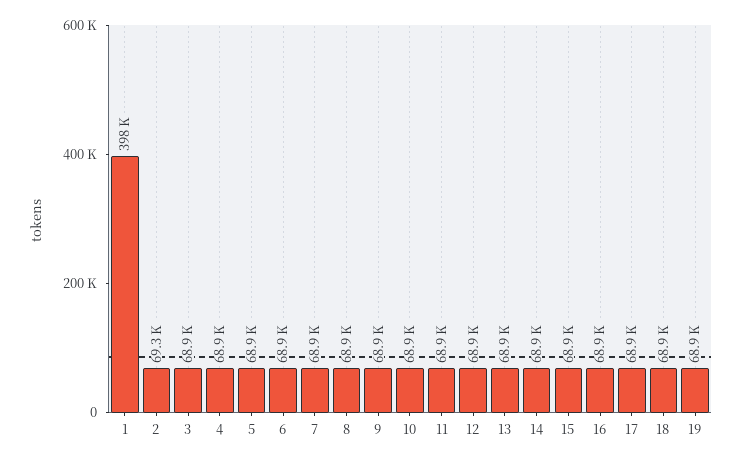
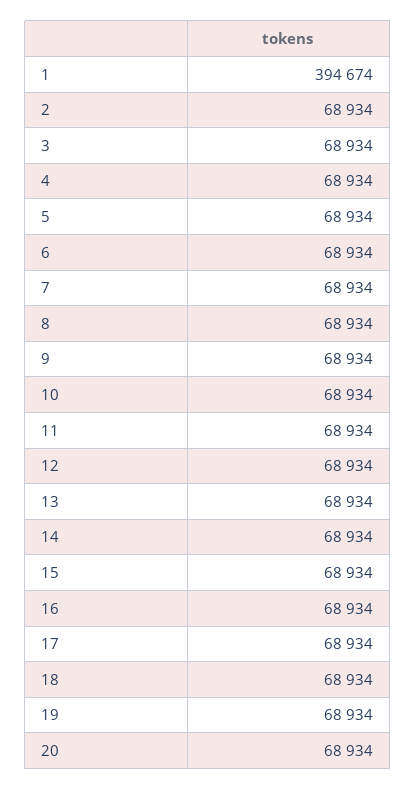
  {
-   "1": 398000,
+   "1": 394674,
-   "2": 69300,
+   "2": 68934,
    "3": 68934,
    "4": 68934,
    "5": 68934,
    "6": 68934,
    "7": 68934,
    "8": 68934,
    "9": 68934,
    "10": 68934,
    "11": 68934,
    "12": 68934,
    "13": 68934,
    "14": 68934,
    "15": 68934,
    "16": 68934,
    "17": 68934,
    "18": 68934,
-   "19": 68934
+   "19": 68934,
+   "20": 68934
  }

